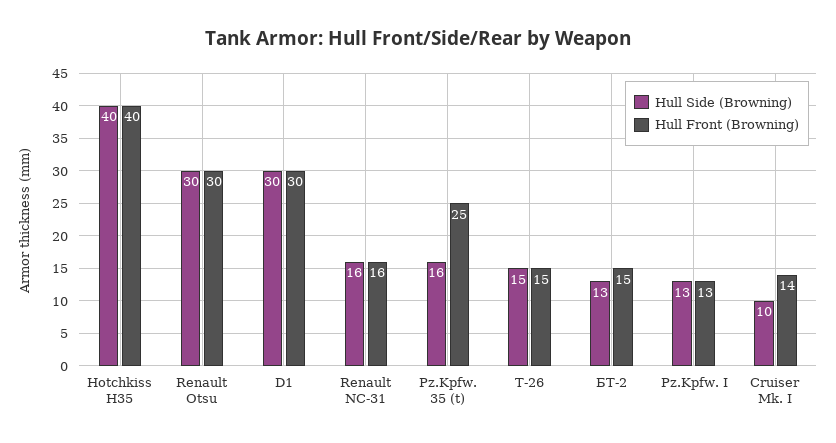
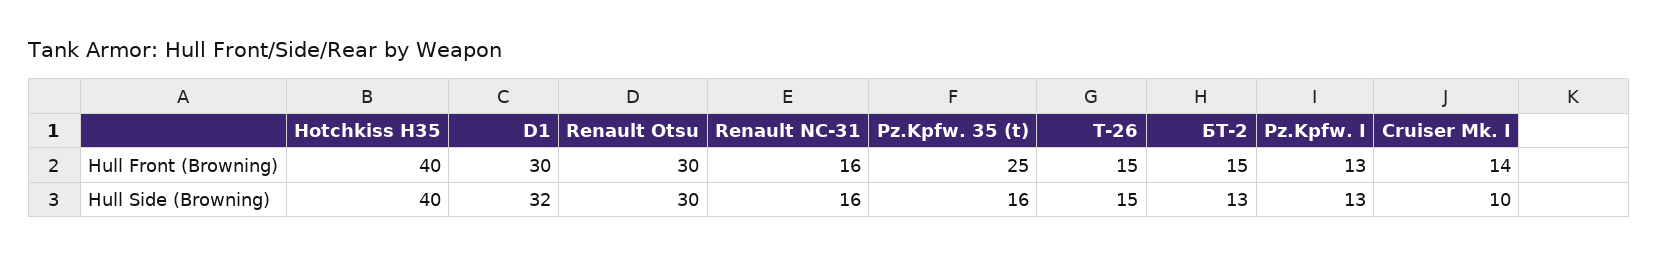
  {
    "Hull Side (Browning)": {
      "Hotchkiss H35": 40,
      "Renault Otsu": 30,
-     "D1": 30,
+     "D1": 32,
      "Renault NC-31": 16,
      "Pz.Kpfw. 35 (t)": 16,
      "Т-26": 15,
      "БТ-2": 13,
      "Pz.Kpfw. I": 13,
      "Cruiser Mk. I": 10
    },
    "Hull Front (Browning)": {
      "Hotchkiss H35": 40,
      "Renault Otsu": 30,
      "D1": 30,
      "Renault NC-31": 16,
      "Pz.Kpfw. 35 (t)": 25,
      "Т-26": 15,
      "БТ-2": 15,
      "Pz.Kpfw. I": 13,
      "Cruiser Mk. I": 14
    }
  }

